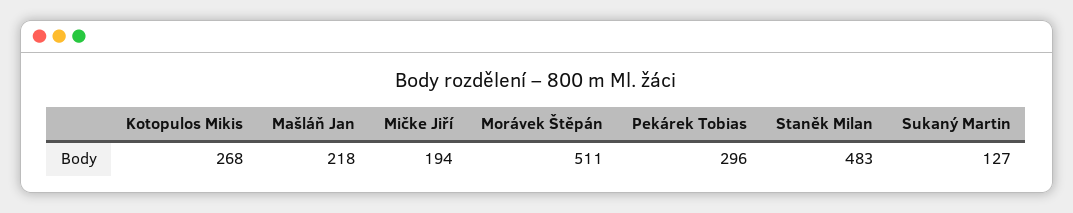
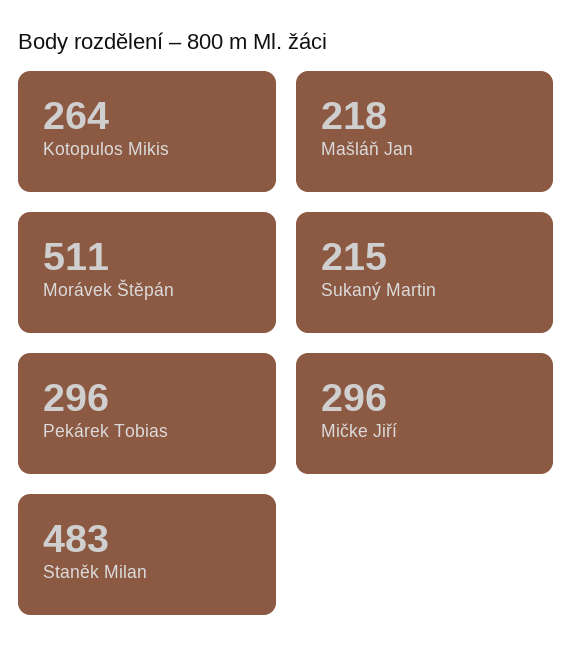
  {
-   "Kotopulos Mikis": 268,
+   "Kotopulos Mikis": 264,
    "Mašláň Jan": 218,
-   "Mičke Jiří": 194,
+   "Mičke Jiří": 296,
    "Morávek Štěpán": 511,
    "Pekárek Tobias": 296,
    "Staněk Milan": 483,
-   "Sukaný Martin": 127
+   "Sukaný Martin": 215
  }

